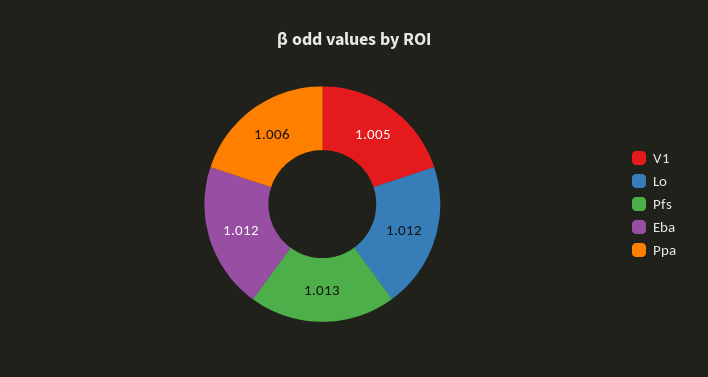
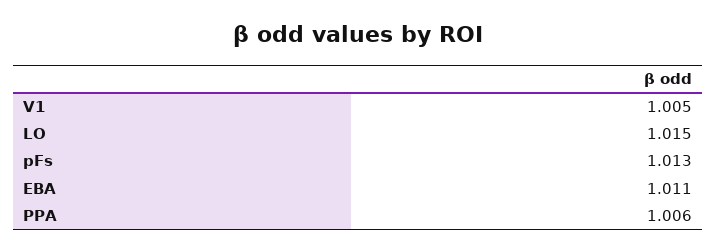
  {
    "V1": 1.005,
-   "Lo": 1.012,
+   "Lo": 1.015,
    "Pfs": 1.013,
-   "Eba": 1.012,
+   "Eba": 1.011,
    "Ppa": 1.006
  }

